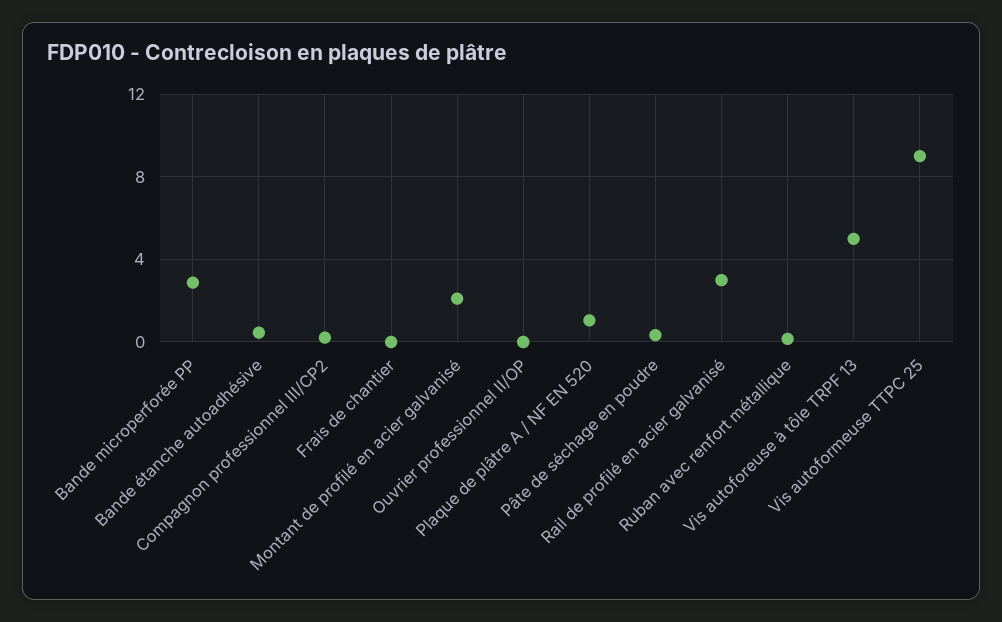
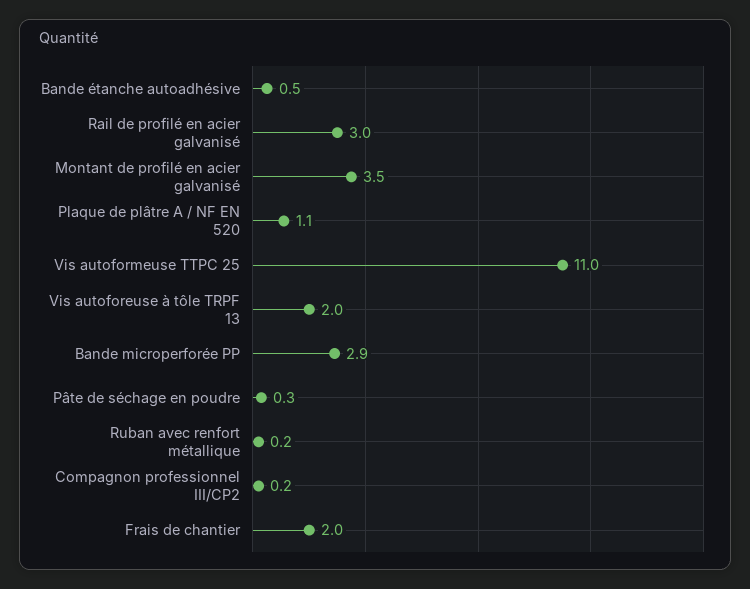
  {
    "Bande microperforée PP": 2.9,
    "Bande étanche autoadhésive": 0.5,
    "Compagnon professionnel III/CP2": 0.2,
-   "Frais de chantier": 0,
+   "Frais de chantier": 2,
-   "Montant de profilé en acier galvanisé": 2,
+   "Montant de profilé en acier galvanisé": 3.5,
-   "Ouvrier professionnel II/OP": 0,
    "Plaque de plâtre A / NF EN 520": 1.1,
    "Pâte de séchage en poudre": 0.3,
    "Rail de profilé en acier galvanisé": 3,
    "Ruban avec renfort métallique": 0.2,
-   "Vis autoforeuse à tôle TRPF 13": 5,
+   "Vis autoforeuse à tôle TRPF 13": 2,
-   "Vis autoformeuse TTPC 25": 9
+   "Vis autoformeuse TTPC 25": 11
  }

